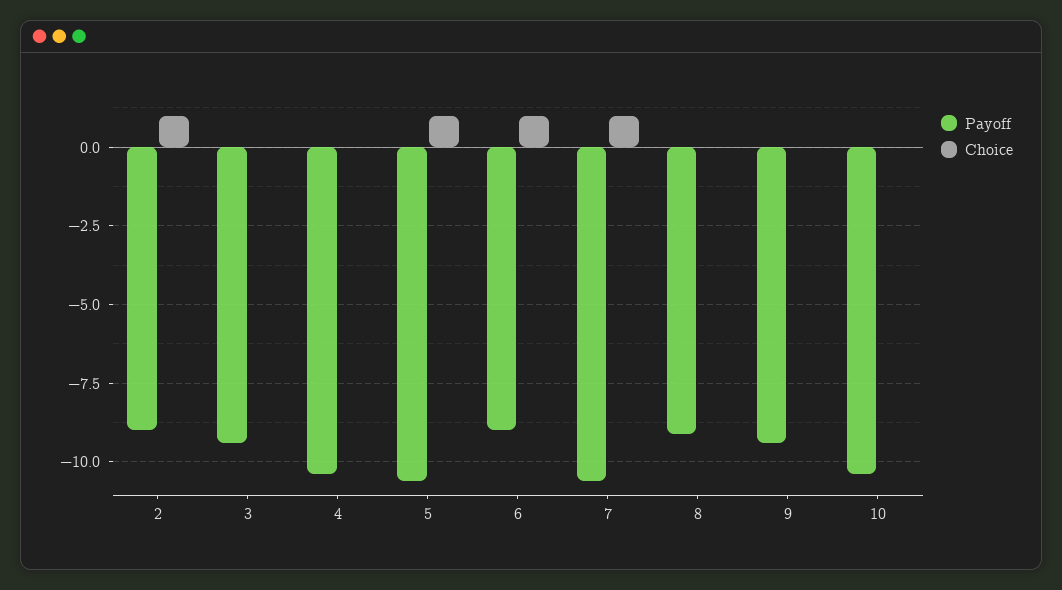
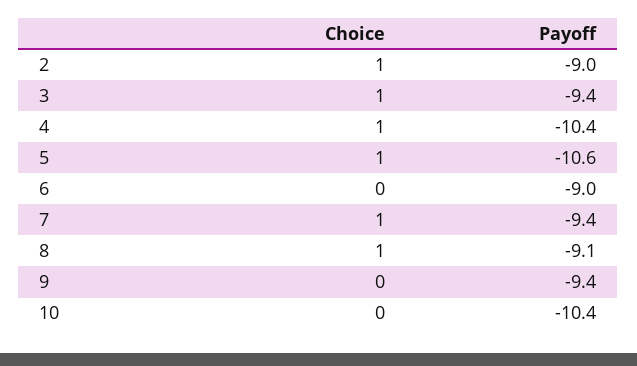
  {
    "Payoff": {
      "2": -9,
      "3": -9.4,
      "4": -10.4,
      "5": -10.6,
      "6": -9,
-     "7": -10.5,
+     "7": -9.4,
      "8": -9.1,
      "9": -9.4,
      "10": -10.4
    },
    "Choice": {
      "2": 1,
-     "3": 0,
+     "3": 1,
-     "4": 0,
+     "4": 1,
      "5": 1,
-     "6": 1,
+     "6": 0,
      "7": 1,
-     "8": 0,
+     "8": 1,
      "9": 0,
      "10": 0
    }
  }

